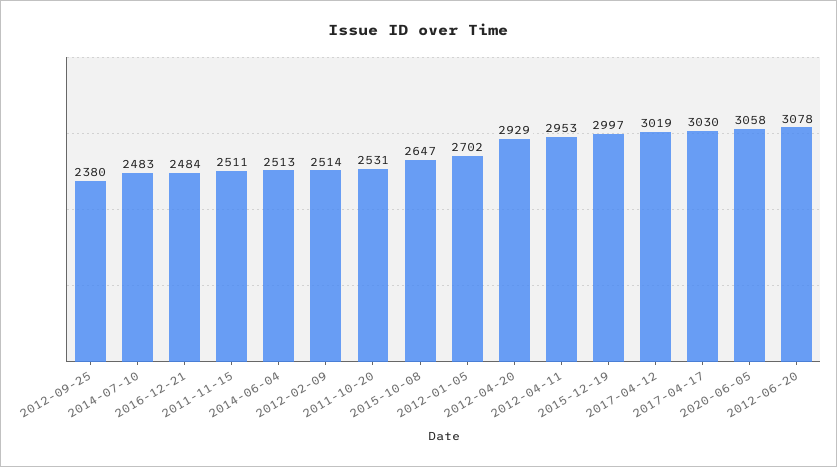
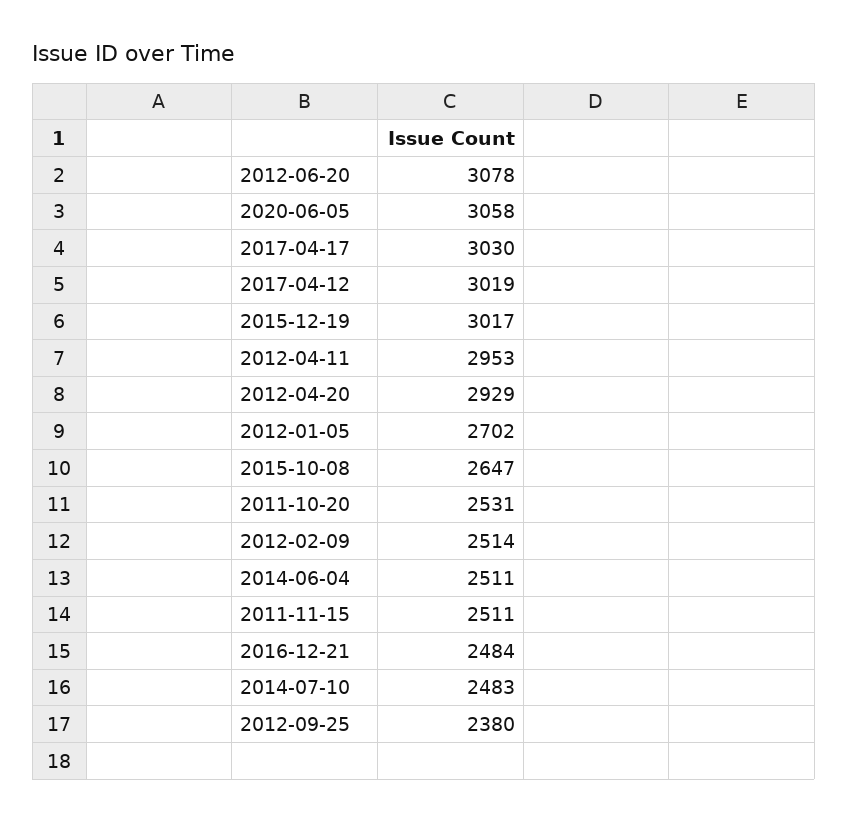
  {
    "2012-09-25": 2380,
    "2014-07-10": 2483,
    "2016-12-21": 2484,
    "2011-11-15": 2511,
-   "2014-06-04": 2513,
+   "2014-06-04": 2511,
    "2012-02-09": 2514,
    "2011-10-20": 2531,
    "2015-10-08": 2647,
    "2012-01-05": 2702,
    "2012-04-20": 2929,
    "2012-04-11": 2953,
-   "2015-12-19": 2997,
+   "2015-12-19": 3017,
    "2017-04-12": 3019,
    "2017-04-17": 3030,
    "2020-06-05": 3058,
    "2012-06-20": 3078
  }

